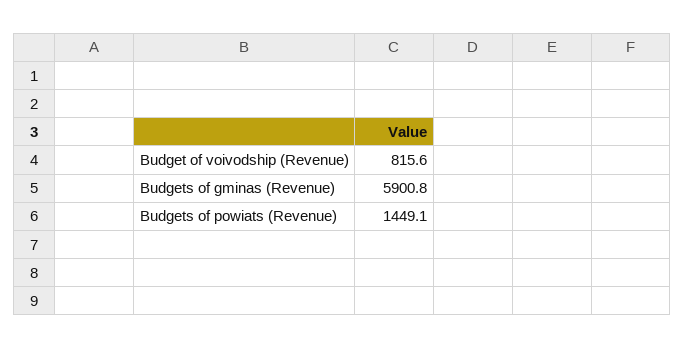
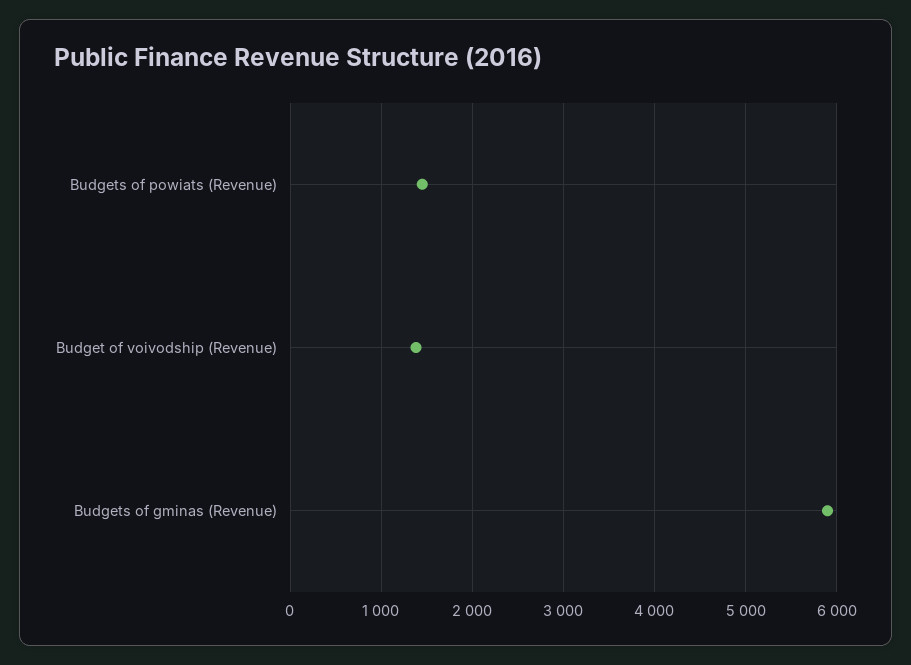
  {
-   "Budget of voivodship (Revenue)": 815.6,
+   "Budget of voivodship (Revenue)": 1400,
    "Budgets of gminas (Revenue)": 5900.8,
    "Budgets of powiats (Revenue)": 1449.1
  }

